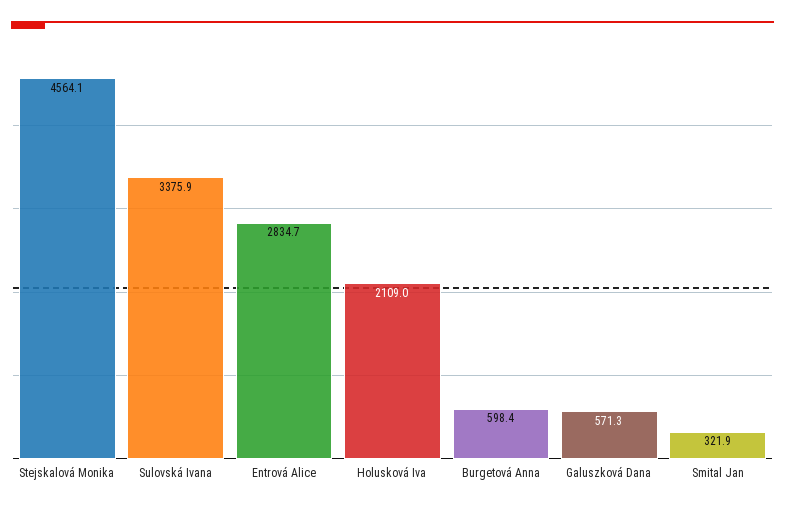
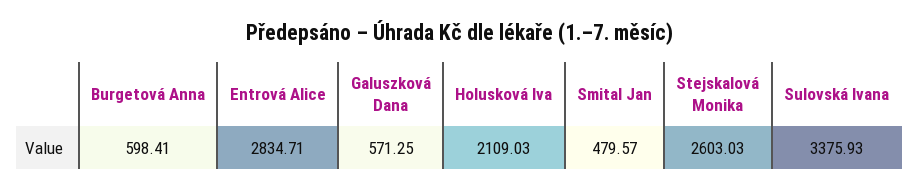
  {
-   "Stejskalová Monika": 4564.1,
+   "Stejskalová Monika": 2603.03,
    "Sulovská Ivana": 3375.93,
    "Entrová Alice": 2834.71,
    "Holusková Iva": 2109.03,
    "Burgetová Anna": 598.41,
    "Galuszková Dana": 571.25,
-   "Smital Jan": 321.9
+   "Smital Jan": 479.57
  }

